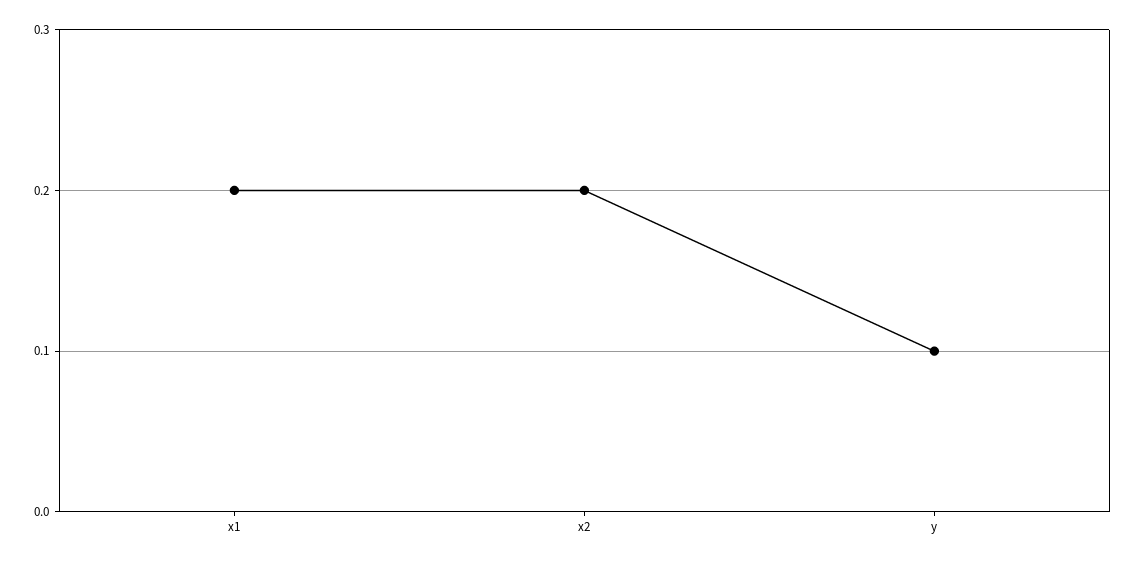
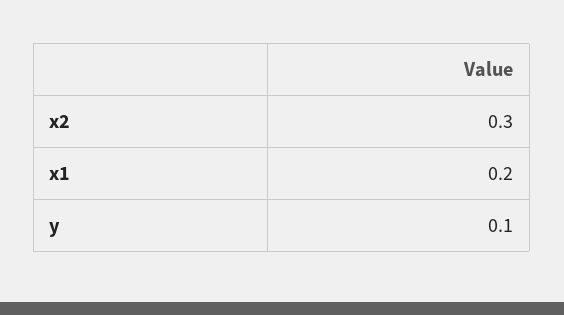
  {
    "x1": 0.2,
-   "x2": 0.2,
+   "x2": 0.3,
    "y": 0.1
  }

